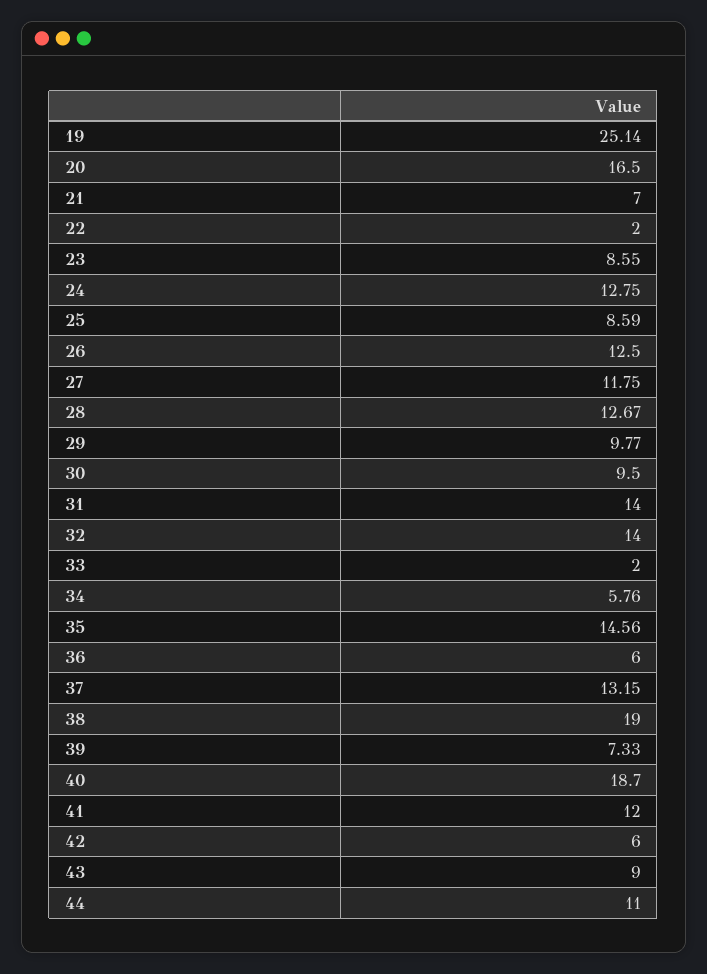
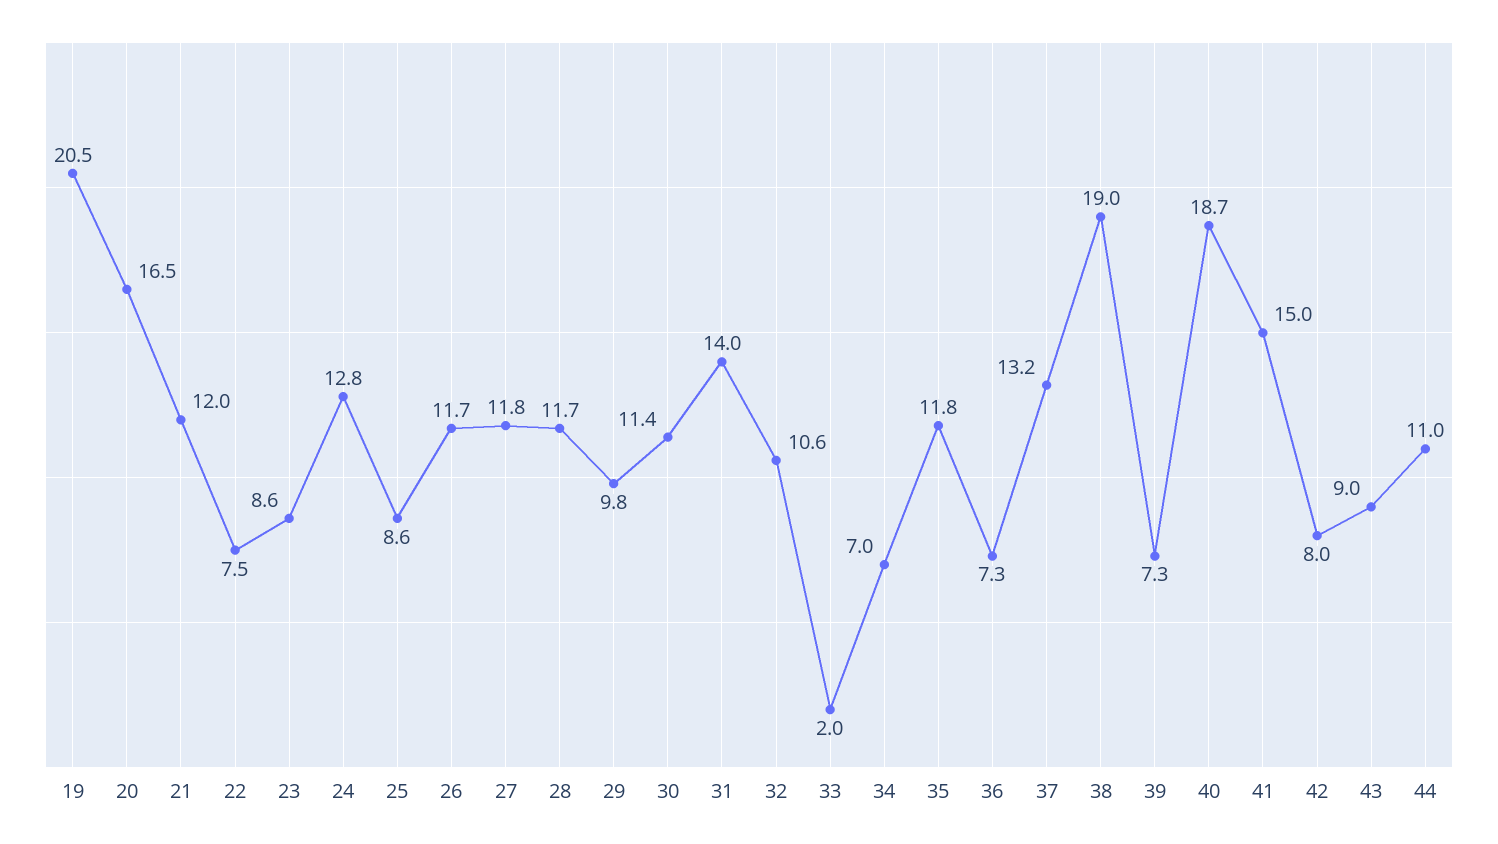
  {
-   "19": 25.14,
+   "19": 20.5,
    "20": 16.5,
-   "21": 7,
+   "21": 12,
-   "22": 2,
+   "22": 7.5,
    "23": 8.55,
    "24": 12.75,
    "25": 8.59,
-   "26": 12.5,
+   "26": 11.7,
    "27": 11.75,
-   "28": 12.67,
+   "28": 11.7,
    "29": 9.77,
-   "30": 9.5,
+   "30": 11.4,
    "31": 14,
-   "32": 14,
+   "32": 10.6,
    "33": 2,
-   "34": 5.76,
+   "34": 7,
-   "35": 14.56,
+   "35": 11.8,
-   "36": 6,
+   "36": 7.3,
    "37": 13.15,
    "38": 19,
    "39": 7.33,
    "40": 18.7,
-   "41": 12,
+   "41": 15,
-   "42": 6,
+   "42": 8,
    "43": 9,
    "44": 11
  }

